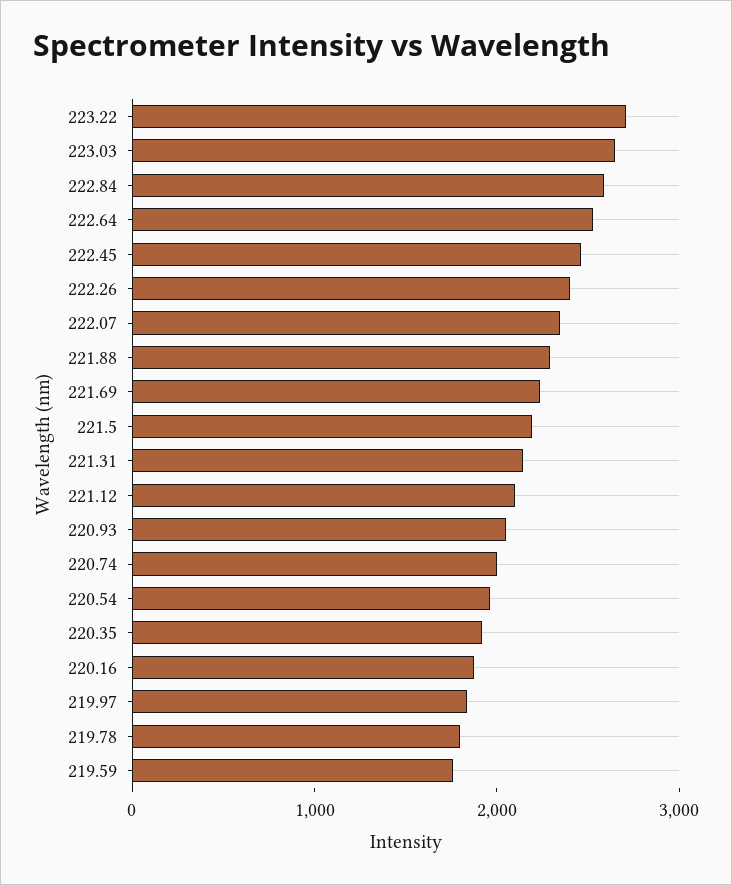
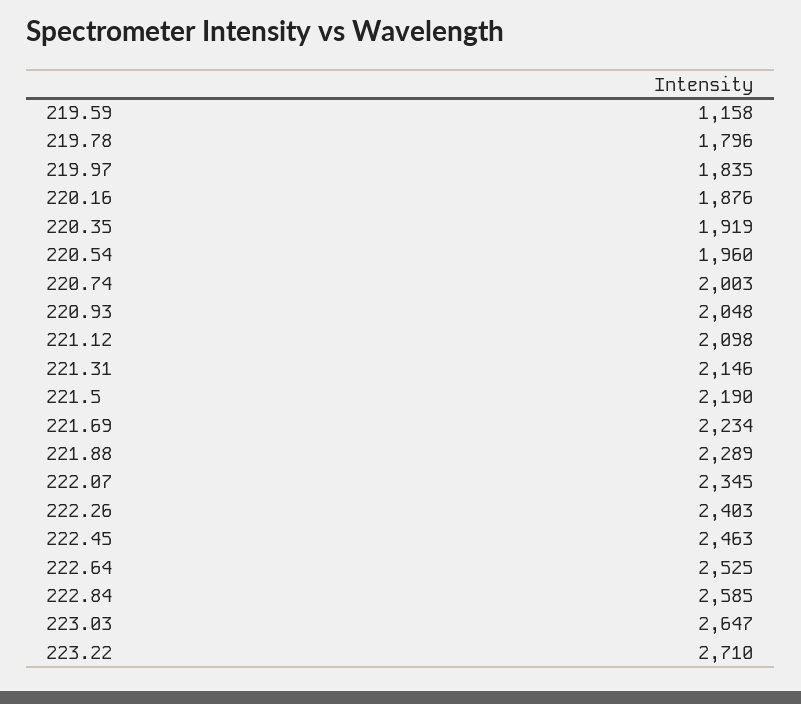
  {
    "223.22": 2710,
    "223.03": 2647,
    "222.84": 2585,
    "222.64": 2525,
    "222.45": 2463,
    "222.26": 2403,
    "222.07": 2345,
    "221.88": 2289,
    "221.69": 2234,
    "221.5": 2190,
    "221.31": 2146,
    "221.12": 2098,
    "220.93": 2048,
    "220.74": 2003,
    "220.54": 1960,
    "220.35": 1919,
    "220.16": 1876,
    "219.97": 1835,
    "219.78": 1796,
-   "219.59": 1800
+   "219.59": 1158
  }

